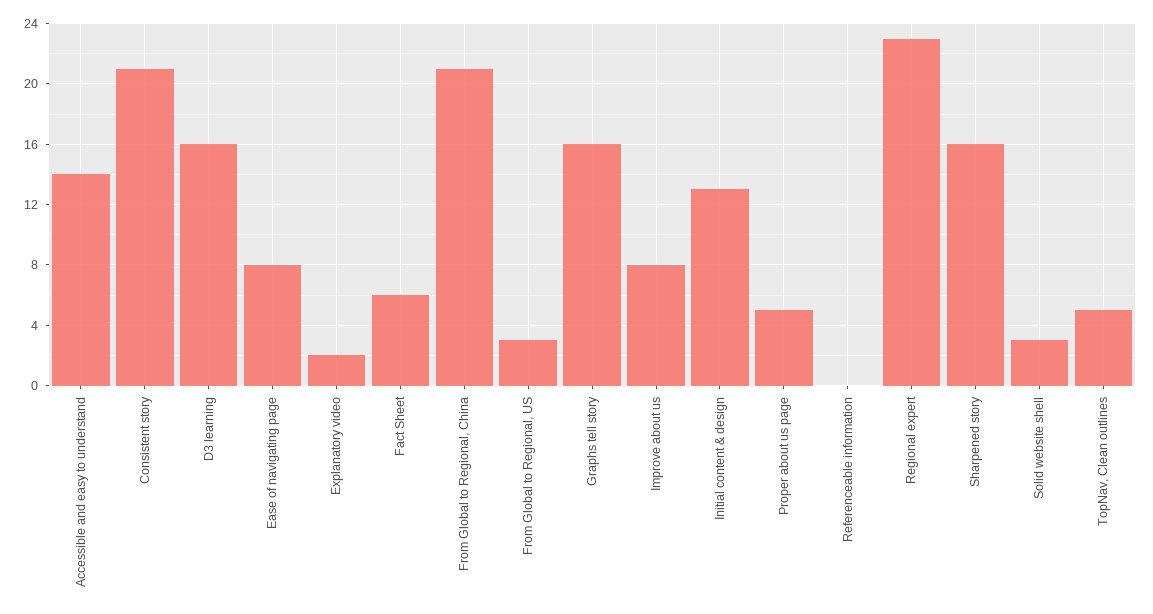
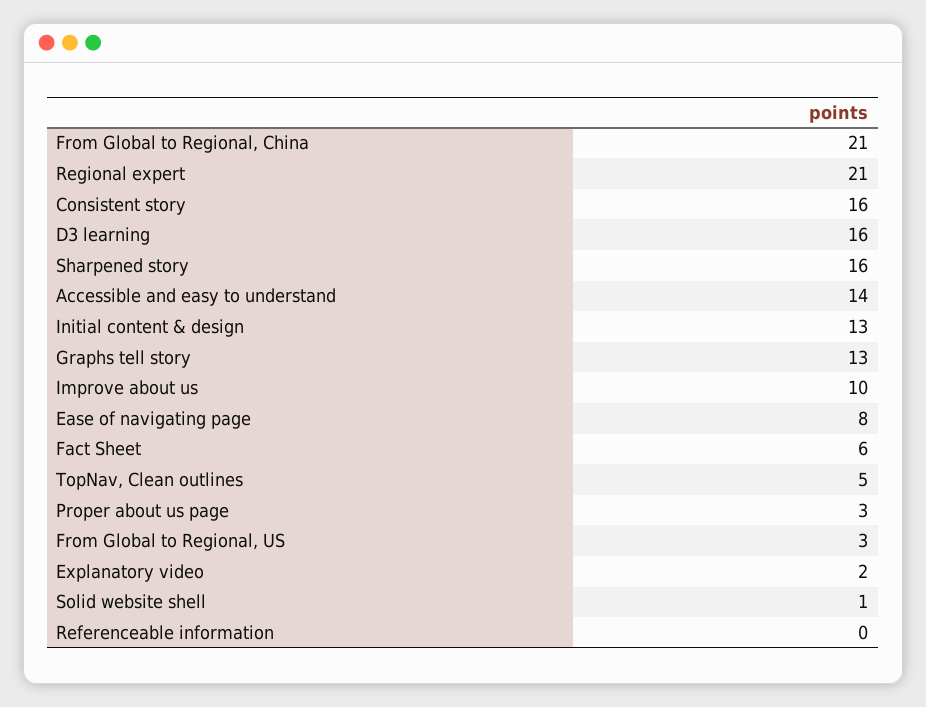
  {
    "Accessible and easy to understand": 14,
-   "Consistent story": 21,
+   "Consistent story": 16,
    "D3 learning": 16,
    "Ease of navigating page": 8,
    "Explanatory video": 2,
    "Fact Sheet": 6,
    "From Global to Regional, China": 21,
    "From Global to Regional, US": 3,
-   "Graphs tell story": 16,
+   "Graphs tell story": 13,
-   "Improve about us": 8,
+   "Improve about us": 10,
    "Initial content & design": 13,
-   "Proper about us page": 5,
+   "Proper about us page": 3,
    "Referenceable information": 0,
-   "Regional expert": 23,
+   "Regional expert": 21,
    "Sharpened story": 16,
-   "Solid website shell": 3,
+   "Solid website shell": 1,
    "TopNav, Clean outlines": 5
  }

